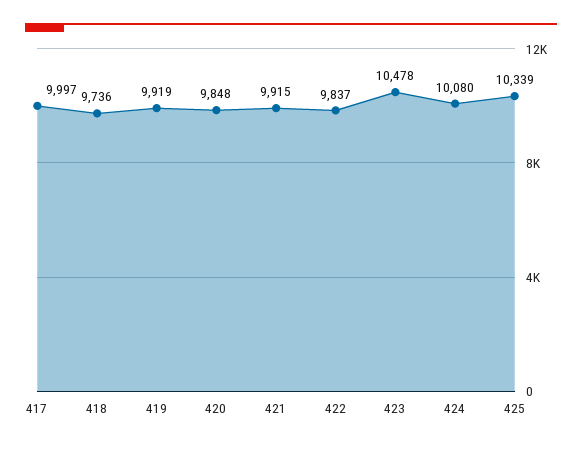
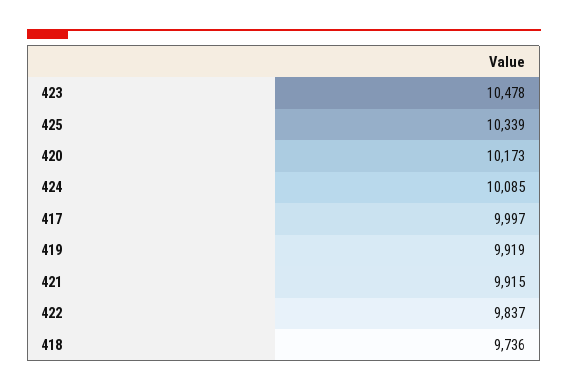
  {
    "417": 9997,
    "418": 9736,
    "419": 9919,
-   "420": 9848,
+   "420": 10173,
    "421": 9915,
    "422": 9837,
    "423": 10478,
-   "424": 10080,
+   "424": 10085,
    "425": 10339
  }

